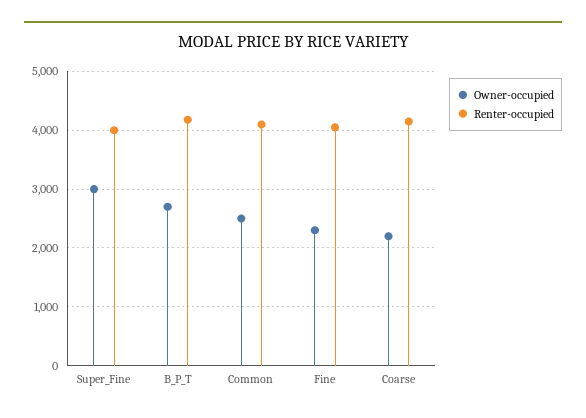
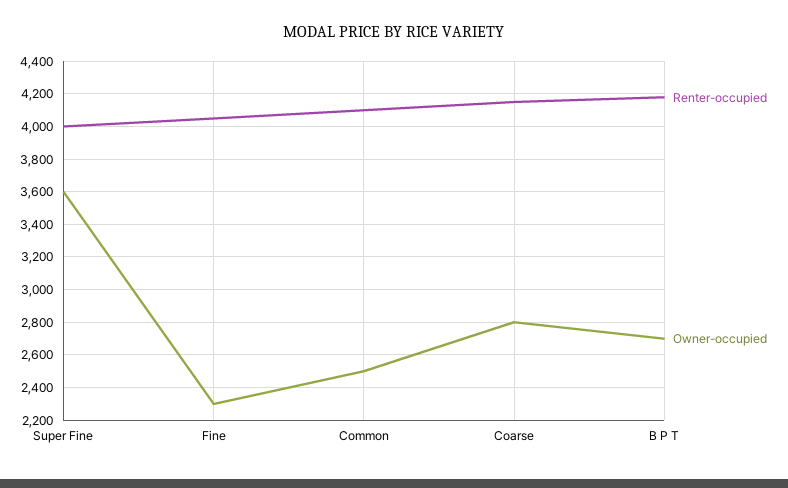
  {
    "Owner-occupied": {
-     "Super_Fine": 3000,
+     "Super_Fine": 3600,
      "B_P_T": 2700,
      "Common": 2500,
      "Fine": 2300,
-     "Coarse": 2200
+     "Coarse": 2800
    },
    "Renter-occupied": {
      "Super_Fine": 4000,
      "B_P_T": 4200,
      "Common": 4100,
      "Fine": 4050,
      "Coarse": 4150
    }
  }

